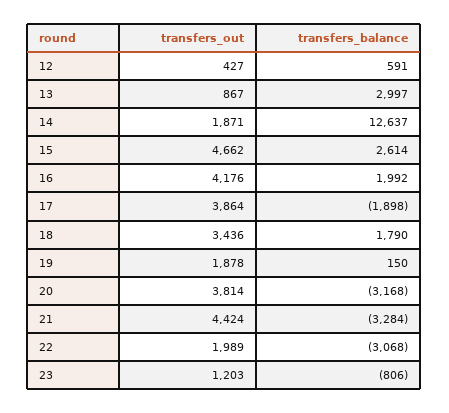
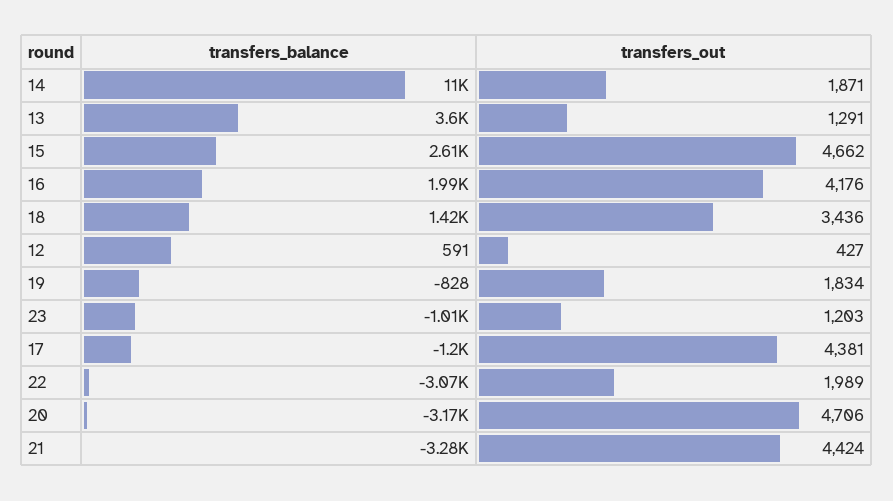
  {
    "transfers_out": {
      "12": 427,
-     "13": 867,
+     "13": 1291,
      "14": 1871,
      "15": 4662,
      "16": 4176,
-     "17": 3864,
+     "17": 4381,
      "18": 3436,
-     "19": 1878,
+     "19": 1834,
-     "20": 3814,
+     "20": 4706,
      "21": 4424,
      "22": 1989,
      "23": 1203
    },
    "transfers_balance": {
      "12": 591,
-     "13": 2997,
+     "13": 3600,
-     "14": 12637,
+     "14": 11000,
      "15": 2614,
      "16": 1992,
-     "17": -1898,
+     "17": -1200,
-     "18": 1790,
+     "18": 1420,
-     "19": 150,
+     "19": -828,
      "20": -3168,
      "21": -3284,
      "22": -3068,
-     "23": -806
+     "23": -1010
    }
  }

